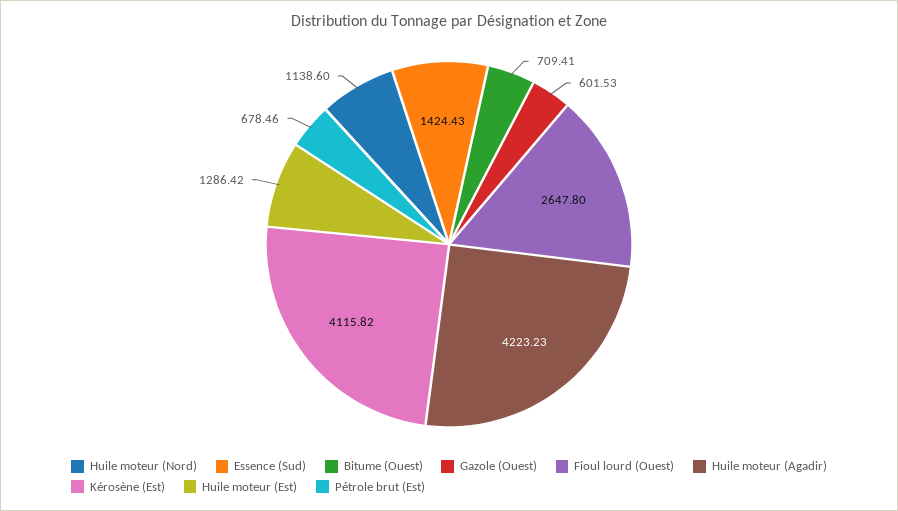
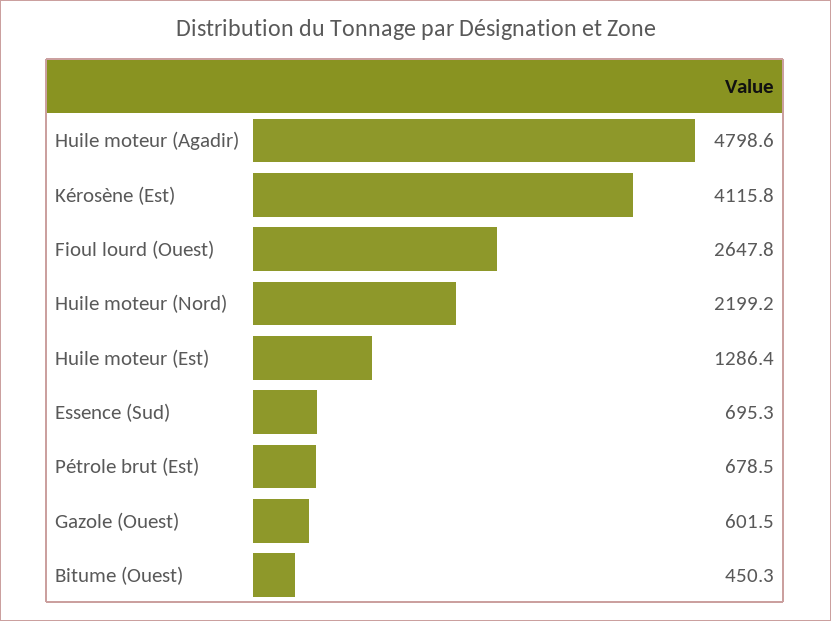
  {
-   "Huile moteur (Nord)": 1138.6,
+   "Huile moteur (Nord)": 2199.2,
-   "Essence (Sud)": 1424.43,
+   "Essence (Sud)": 695.3,
-   "Bitume (Ouest)": 709.41,
+   "Bitume (Ouest)": 450.3,
    "Gazole (Ouest)": 601.53,
    "Fioul lourd (Ouest)": 2647.8,
-   "Huile moteur (Agadir)": 4223.23,
+   "Huile moteur (Agadir)": 4798.6,
    "Kérosène (Est)": 4115.82,
    "Huile moteur (Est)": 1286.42,
    "Pétrole brut (Est)": 678.46
  }

